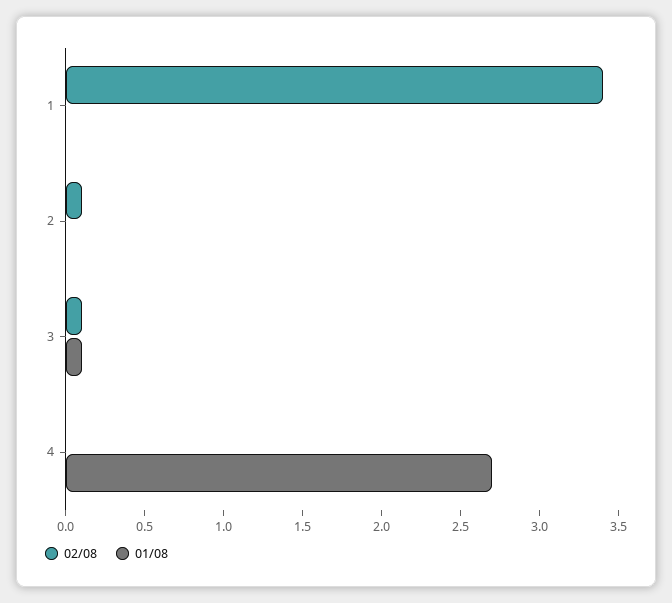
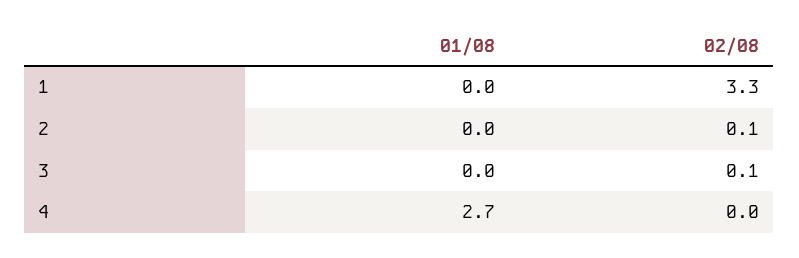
  {
    "02/08": {
-     "1": 3.4,
+     "1": 3.3,
      "2": 0.1,
      "3": 0.1,
      "4": 0
    },
    "01/08": {
      "1": 0,
      "2": 0,
-     "3": 0.1,
+     "3": 0,
      "4": 2.7
    }
  }

